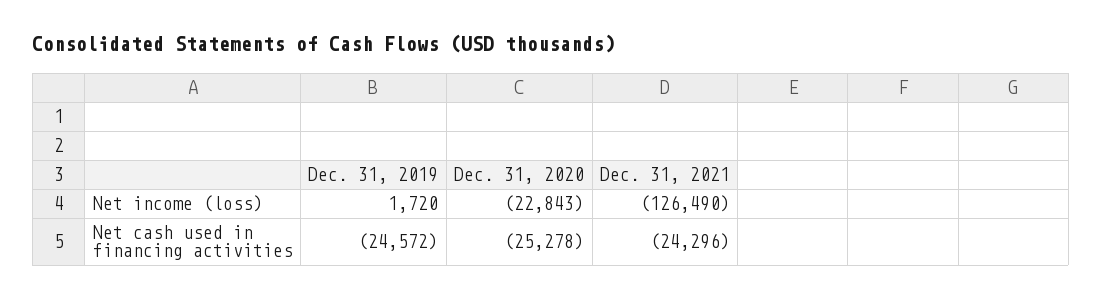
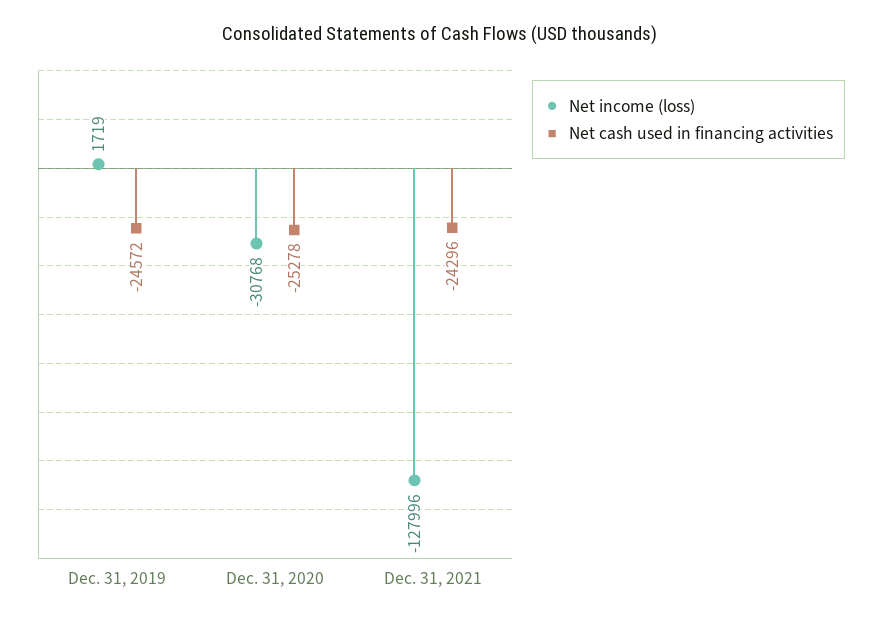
  {
    "Net income (loss)": {
-     "Dec. 31, 2019": 1720,
+     "Dec. 31, 2019": 1719,
-     "Dec. 31, 2020": -22843,
+     "Dec. 31, 2020": -30768,
-     "Dec. 31, 2021": -126490
+     "Dec. 31, 2021": -127996
    },
    "Net cash used in financing activities": {
      "Dec. 31, 2019": -24572,
      "Dec. 31, 2020": -25278,
      "Dec. 31, 2021": -24296
    }
  }

